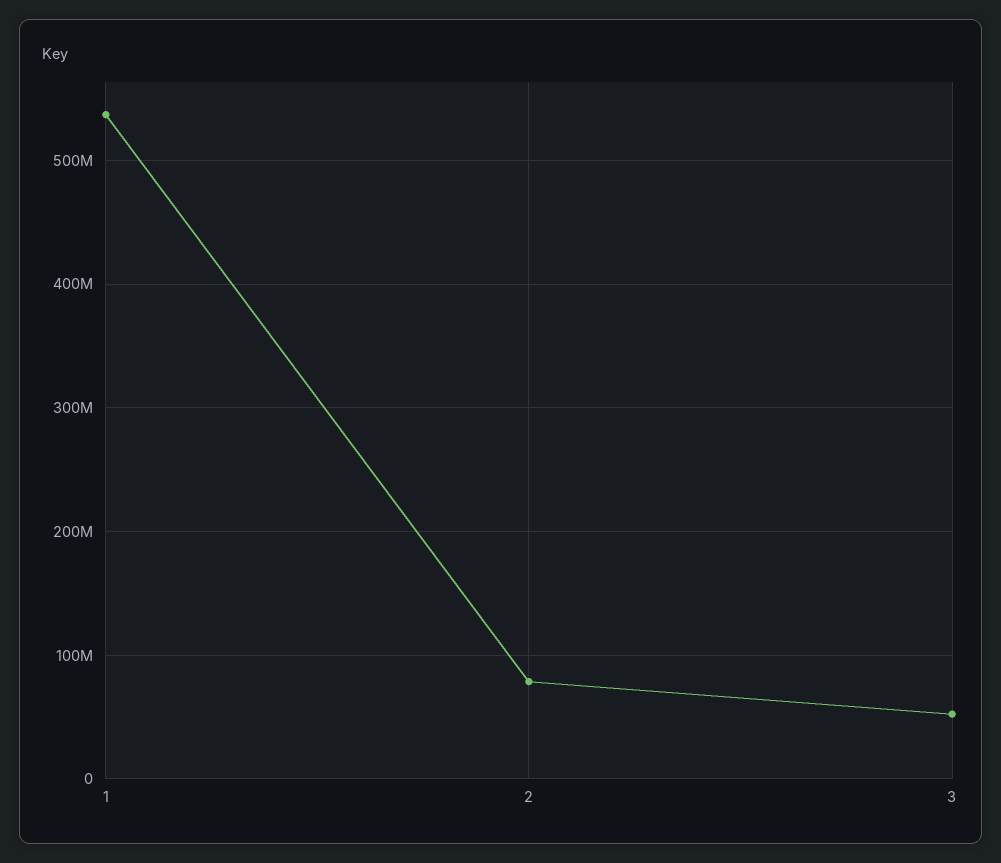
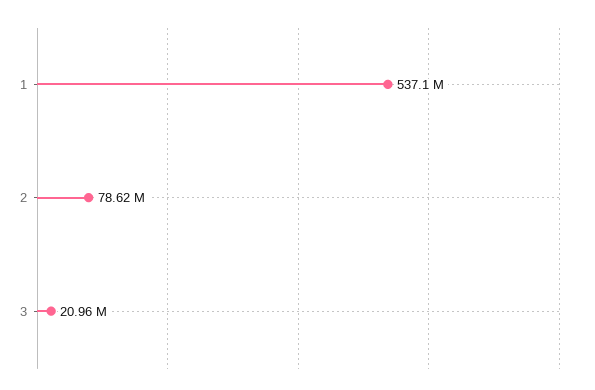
  {
    "1": 537100000,
    "2": 78620000,
-   "3": 50000000
+   "3": 20960000
  }

